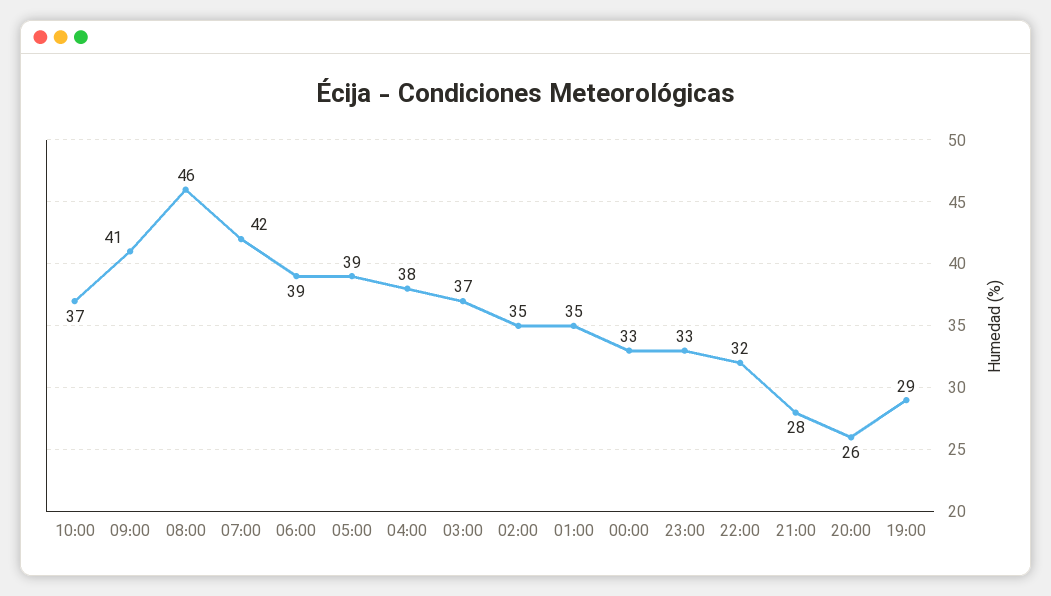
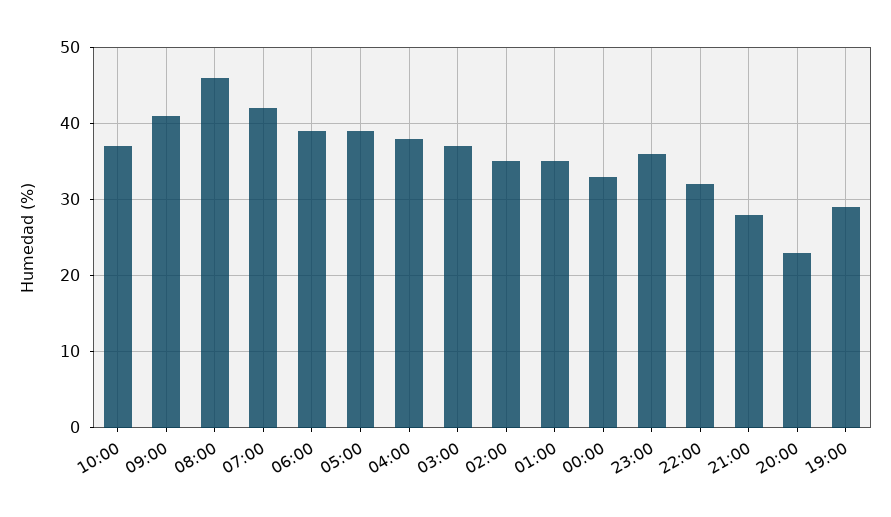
  {
    "10:00": 37,
    "09:00": 41,
    "08:00": 46,
    "07:00": 42,
    "06:00": 39,
    "05:00": 39,
    "04:00": 38,
    "03:00": 37,
    "02:00": 35,
    "01:00": 35,
    "00:00": 33,
-   "23:00": 33,
+   "23:00": 36,
    "22:00": 32,
    "21:00": 28,
-   "20:00": 26,
+   "20:00": 23,
    "19:00": 29
  }

